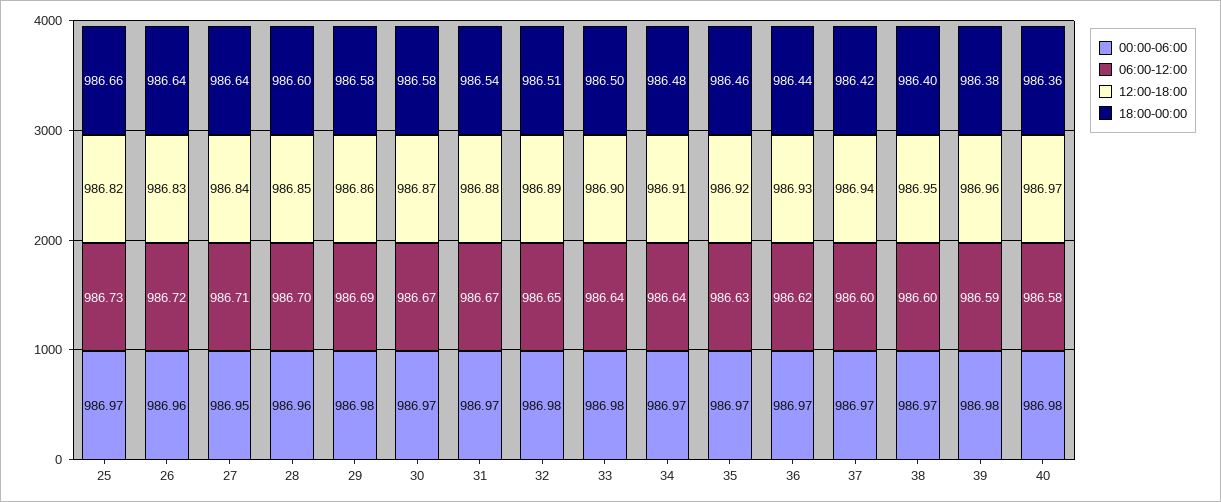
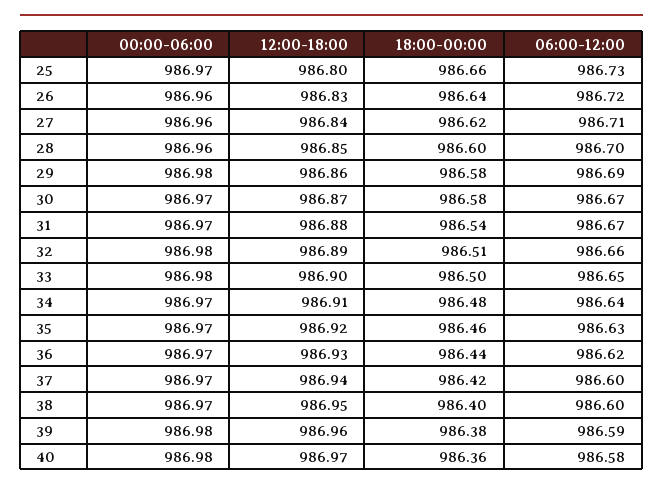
  {
    "00:00-06:00": {
      "25": 986.97,
      "26": 986.96,
-     "27": 986.95,
+     "27": 986.96,
      "28": 986.96,
      "29": 986.98,
      "30": 986.97,
      "31": 986.97,
      "32": 986.98,
      "33": 986.98,
      "34": 986.97,
      "35": 986.97,
      "36": 986.97,
      "37": 986.97,
      "38": 986.97,
      "39": 986.98,
      "40": 986.98
    },
    "06:00-12:00": {
      "25": 986.73,
      "26": 986.72,
      "27": 986.71,
      "28": 986.7,
      "29": 986.69,
      "30": 986.67,
      "31": 986.67,
-     "32": 986.65,
+     "32": 986.66,
-     "33": 986.64,
+     "33": 986.65,
      "34": 986.64,
      "35": 986.63,
      "36": 986.62,
      "37": 986.6,
      "38": 986.6,
      "39": 986.59,
      "40": 986.58
    },
    "12:00-18:00": {
-     "25": 986.82,
+     "25": 986.8,
      "26": 986.83,
      "27": 986.84,
      "28": 986.85,
      "29": 986.86,
      "30": 986.87,
      "31": 986.88,
      "32": 986.89,
      "33": 986.9,
      "34": 986.91,
      "35": 986.92,
      "36": 986.93,
      "37": 986.94,
      "38": 986.95,
      "39": 986.96,
      "40": 986.97
    },
    "18:00-00:00": {
      "25": 986.66,
      "26": 986.64,
-     "27": 986.64,
+     "27": 986.62,
      "28": 986.6,
      "29": 986.58,
      "30": 986.58,
      "31": 986.54,
      "32": 986.51,
      "33": 986.5,
      "34": 986.48,
      "35": 986.46,
      "36": 986.44,
      "37": 986.42,
      "38": 986.4,
      "39": 986.38,
      "40": 986.36
    }
  }

